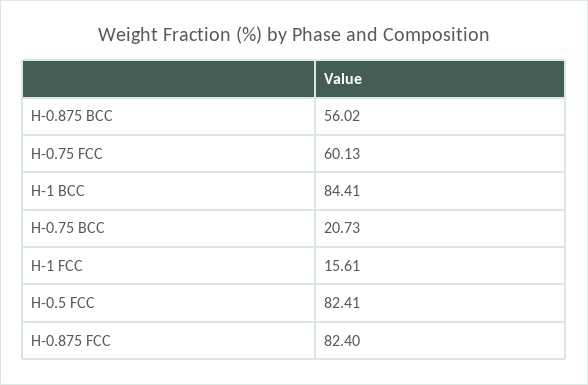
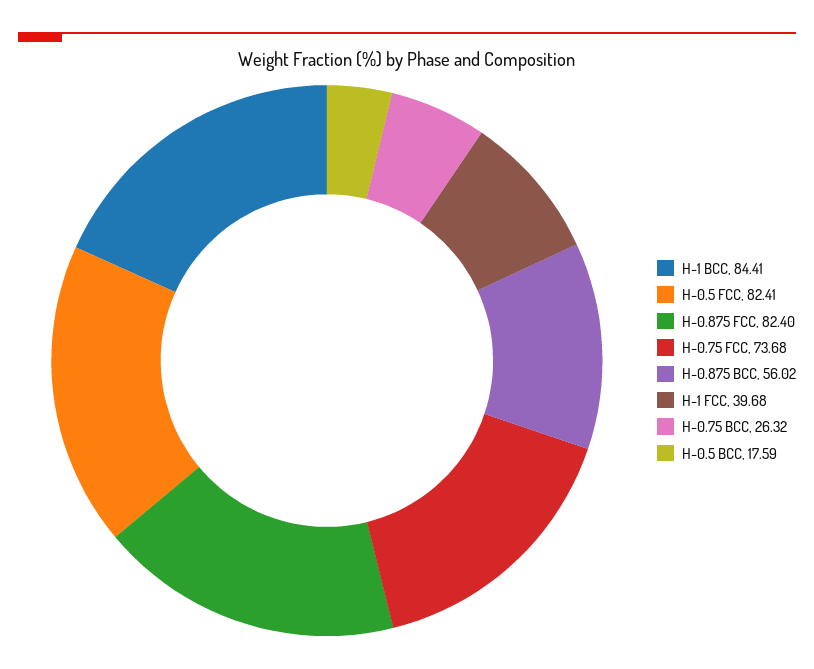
  {
    "H-0.875 BCC": 56.02,
-   "H-0.75 FCC": 60.13,
+   "H-0.75 FCC": 73.68,
    "H-1 BCC": 84.41,
-   "H-0.75 BCC": 20.73,
+   "H-0.75 BCC": 26.32,
-   "H-1 FCC": 15.61,
+   "H-1 FCC": 39.68,
    "H-0.5 FCC": 82.41,
-   "H-0.875 FCC": 82.4
+   "H-0.875 FCC": 82.4,
+   "H-0.5 BCC": 17.59
  }

